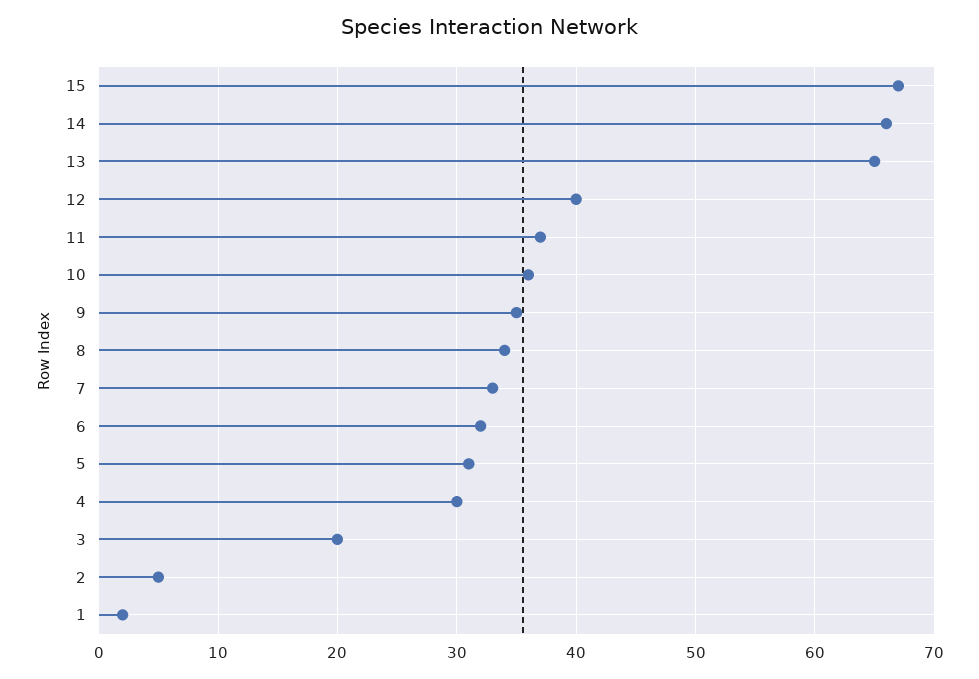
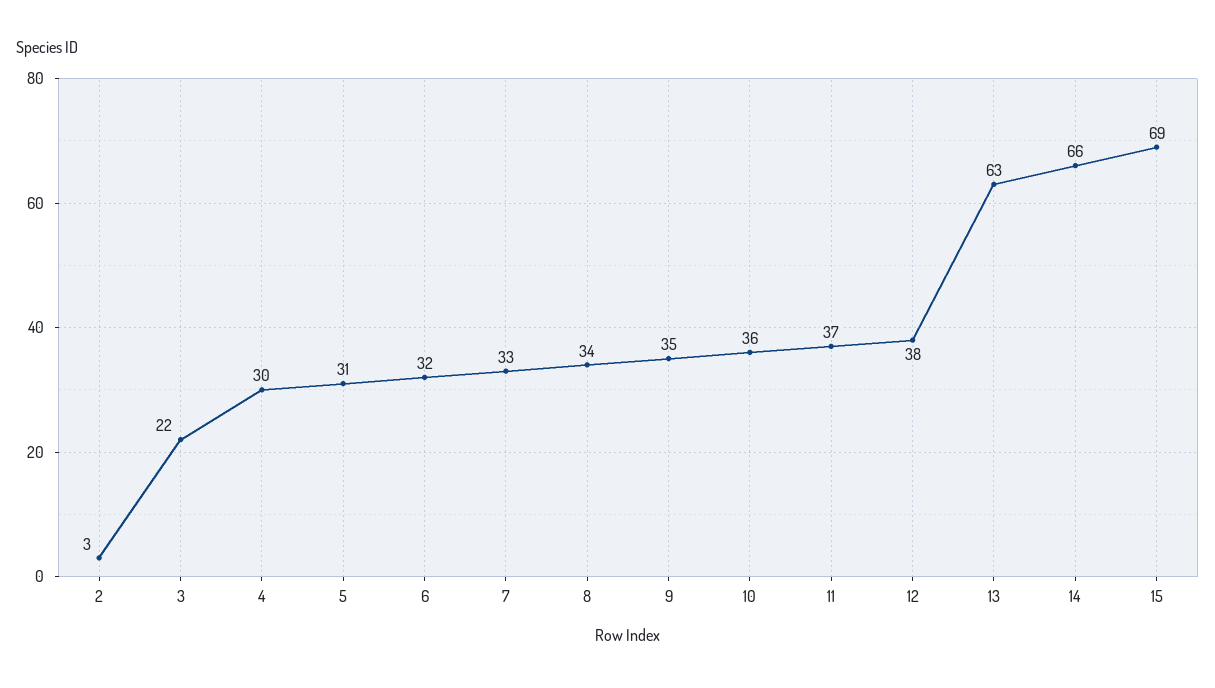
  {
-   "15": 67,
+   "15": 69,
    "14": 66,
-   "13": 65,
+   "13": 63,
-   "12": 40,
+   "12": 38,
    "11": 37,
    "10": 36,
    "9": 35,
    "8": 34,
    "7": 33,
    "6": 32,
    "5": 31,
    "4": 30,
-   "3": 20,
+   "3": 22,
-   "2": 5,
+   "2": 3
-   "1": 2
  }

